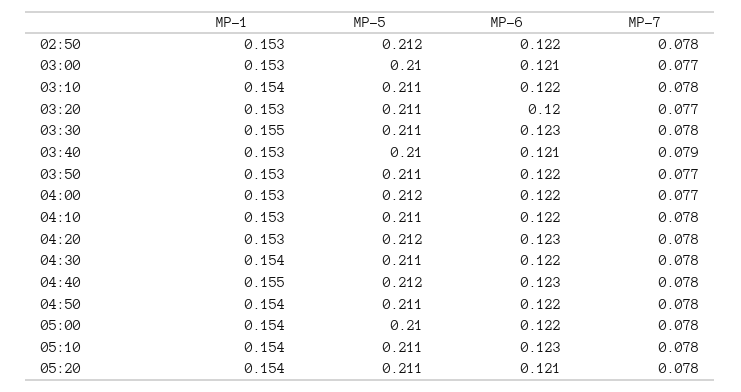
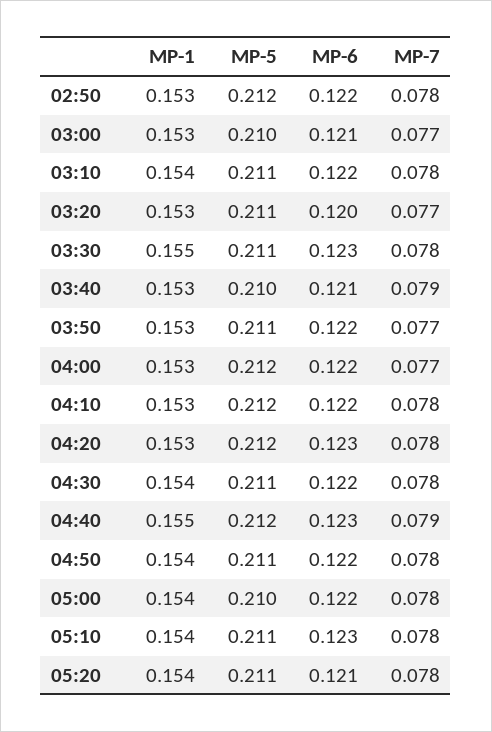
  {
    "MP-1": {
      "02:50": 0.153,
      "03:00": 0.153,
      "03:10": 0.154,
      "03:20": 0.153,
      "03:30": 0.155,
      "03:40": 0.153,
      "03:50": 0.153,
      "04:00": 0.153,
      "04:10": 0.153,
      "04:20": 0.153,
      "04:30": 0.154,
      "04:40": 0.155,
      "04:50": 0.154,
      "05:00": 0.154,
      "05:10": 0.154,
      "05:20": 0.154
    },
    "MP-5": {
      "02:50": 0.212,
      "03:00": 0.21,
      "03:10": 0.211,
      "03:20": 0.211,
      "03:30": 0.211,
      "03:40": 0.21,
      "03:50": 0.211,
      "04:00": 0.212,
-     "04:10": 0.211,
+     "04:10": 0.212,
      "04:20": 0.212,
      "04:30": 0.211,
      "04:40": 0.212,
      "04:50": 0.211,
      "05:00": 0.21,
      "05:10": 0.211,
      "05:20": 0.211
    },
    "MP-6": {
      "02:50": 0.122,
      "03:00": 0.121,
      "03:10": 0.122,
      "03:20": 0.12,
      "03:30": 0.123,
      "03:40": 0.121,
      "03:50": 0.122,
      "04:00": 0.122,
      "04:10": 0.122,
      "04:20": 0.123,
      "04:30": 0.122,
      "04:40": 0.123,
      "04:50": 0.122,
      "05:00": 0.122,
      "05:10": 0.123,
      "05:20": 0.121
    },
    "MP-7": {
      "02:50": 0.078,
      "03:00": 0.077,
      "03:10": 0.078,
      "03:20": 0.077,
      "03:30": 0.078,
      "03:40": 0.079,
      "03:50": 0.077,
      "04:00": 0.077,
      "04:10": 0.078,
      "04:20": 0.078,
      "04:30": 0.078,
-     "04:40": 0.078,
+     "04:40": 0.079,
      "04:50": 0.078,
      "05:00": 0.078,
      "05:10": 0.078,
      "05:20": 0.078
    }
  }

